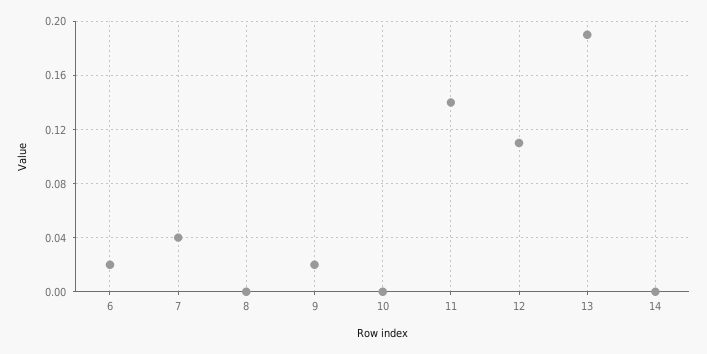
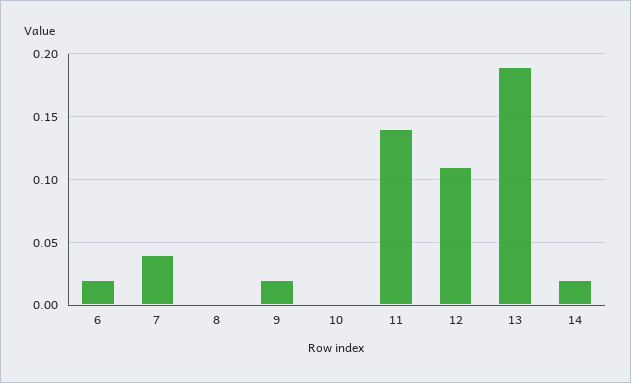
  {
    "6": 0.02,
    "7": 0.04,
    "8": 0,
    "9": 0.02,
    "10": 0,
    "11": 0.14,
    "12": 0.11,
    "13": 0.19,
-   "14": 0
+   "14": 0.02
  }

